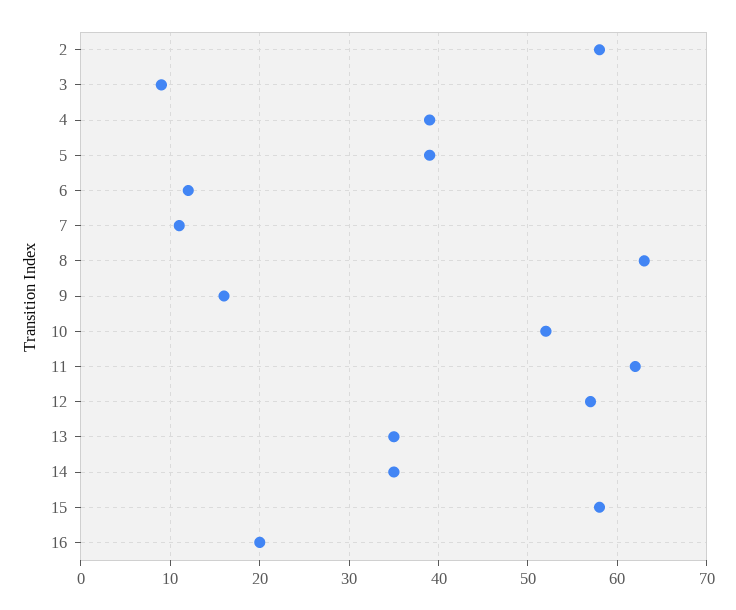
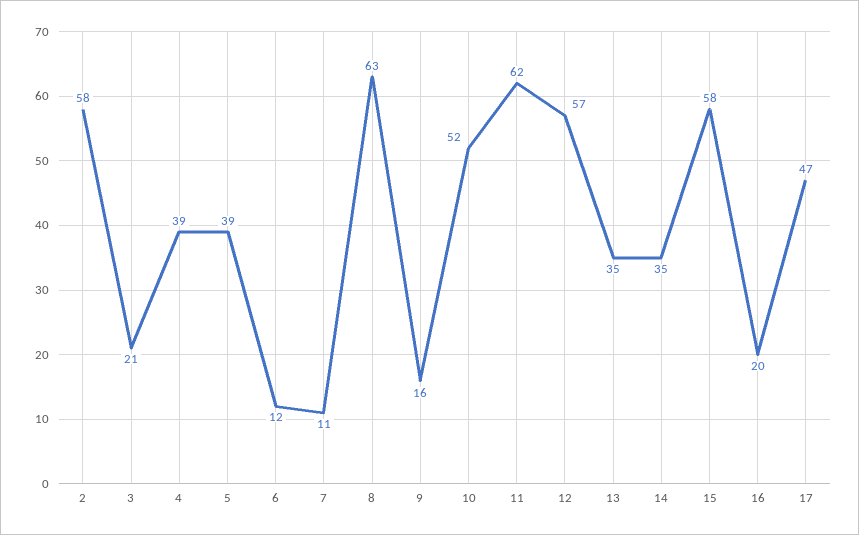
  {
    "2": 58,
-   "3": 9,
+   "3": 21,
    "4": 39,
    "5": 39,
    "6": 12,
    "7": 11,
    "8": 63,
    "9": 16,
    "10": 52,
    "11": 62,
    "12": 57,
    "13": 35,
    "14": 35,
    "15": 58,
-   "16": 20
+   "16": 20,
+   "17": 47
  }

